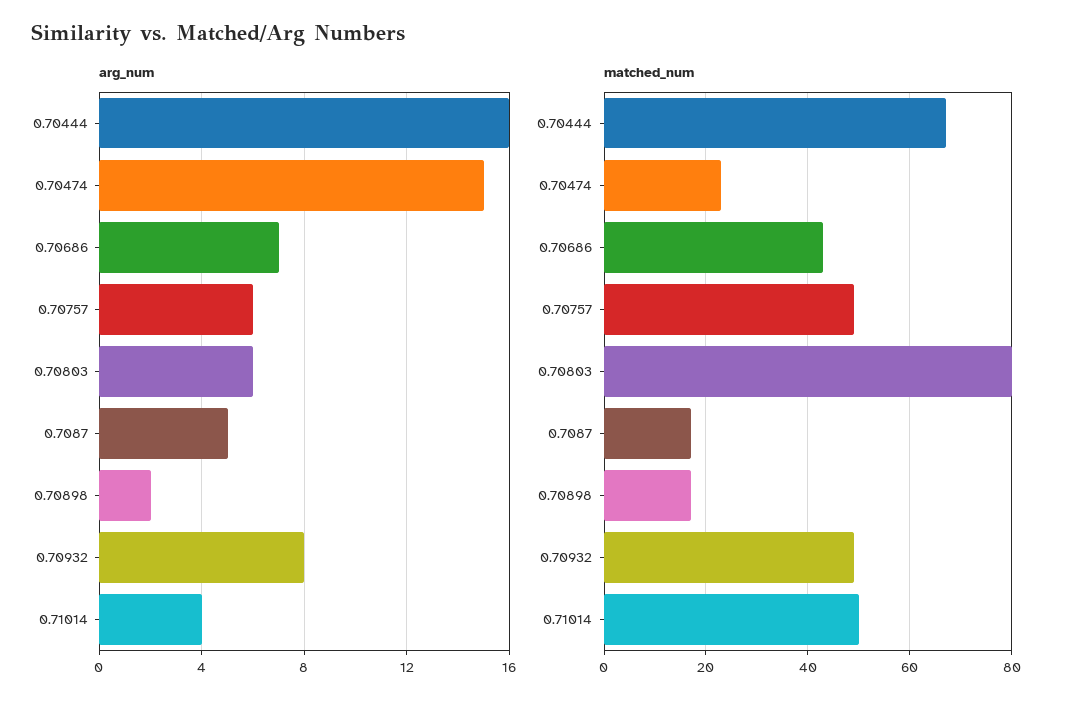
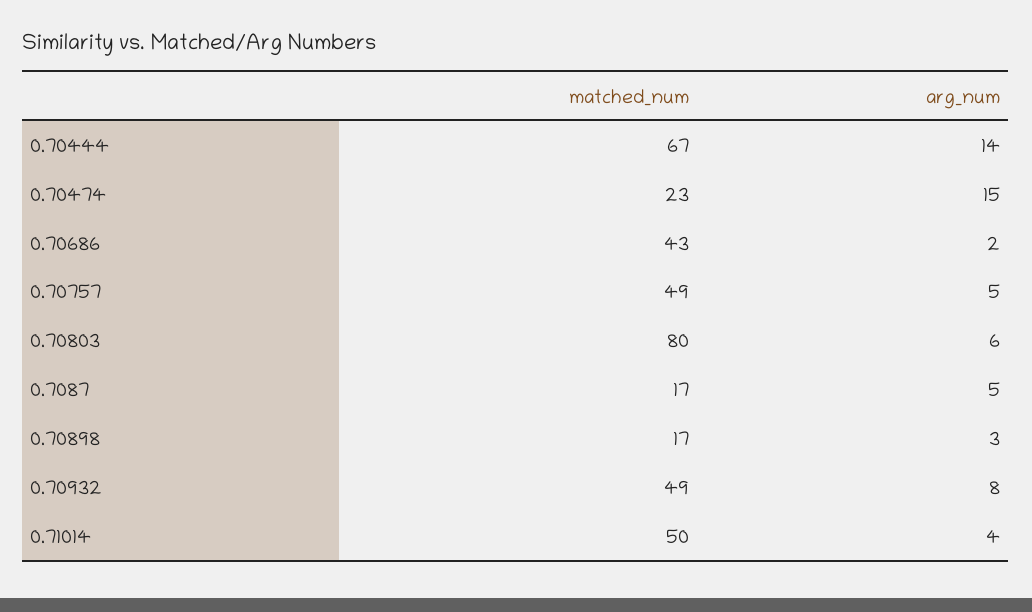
  {
    "arg_num": {
-     "0.70444": 16,
+     "0.70444": 14,
      "0.70474": 15,
-     "0.70686": 7,
+     "0.70686": 2,
-     "0.70757": 6,
+     "0.70757": 5,
      "0.70803": 6,
      "0.7087": 5,
-     "0.70898": 2,
+     "0.70898": 3,
      "0.70932": 8,
      "0.71014": 4
    },
    "matched_num": {
      "0.70444": 67,
      "0.70474": 23,
      "0.70686": 43,
      "0.70757": 49,
      "0.70803": 80,
      "0.7087": 17,
      "0.70898": 17,
      "0.70932": 49,
      "0.71014": 50
    }
  }

